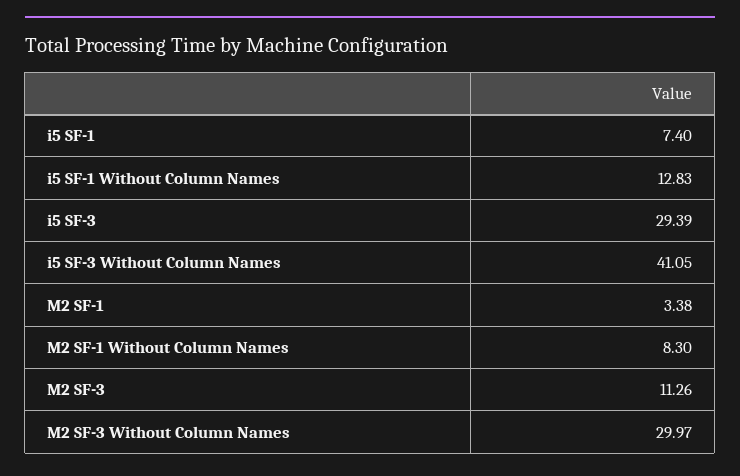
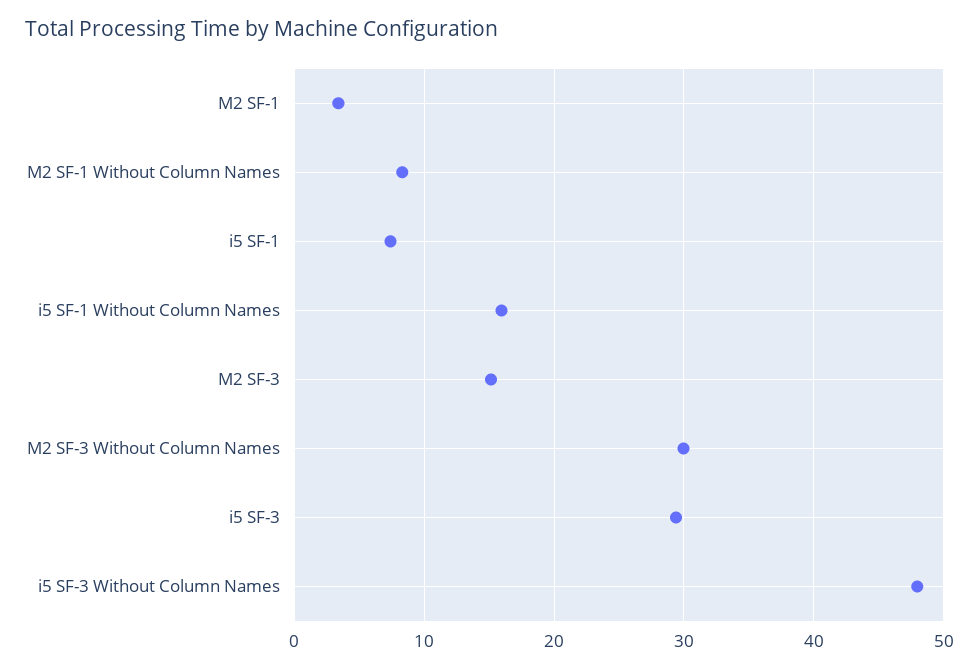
  {
    "i5 SF-1": 7.4,
-   "i5 SF-1 Without Column Names": 12.83,
+   "i5 SF-1 Without Column Names": 16,
    "i5 SF-3": 29.39,
-   "i5 SF-3 Without Column Names": 41.05,
+   "i5 SF-3 Without Column Names": 48,
    "M2 SF-1": 3.38,
    "M2 SF-1 Without Column Names": 8.3,
-   "M2 SF-3": 11.26,
+   "M2 SF-3": 15,
    "M2 SF-3 Without Column Names": 29.97
  }

